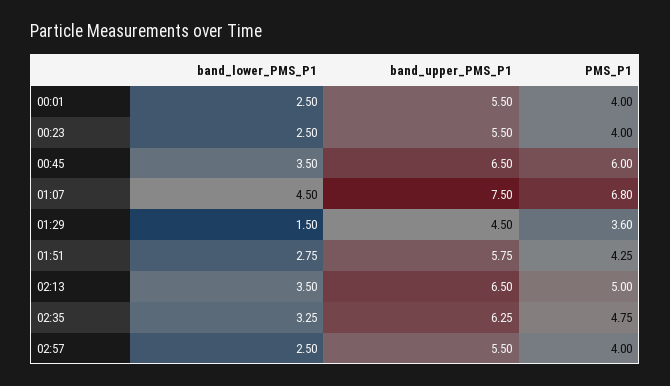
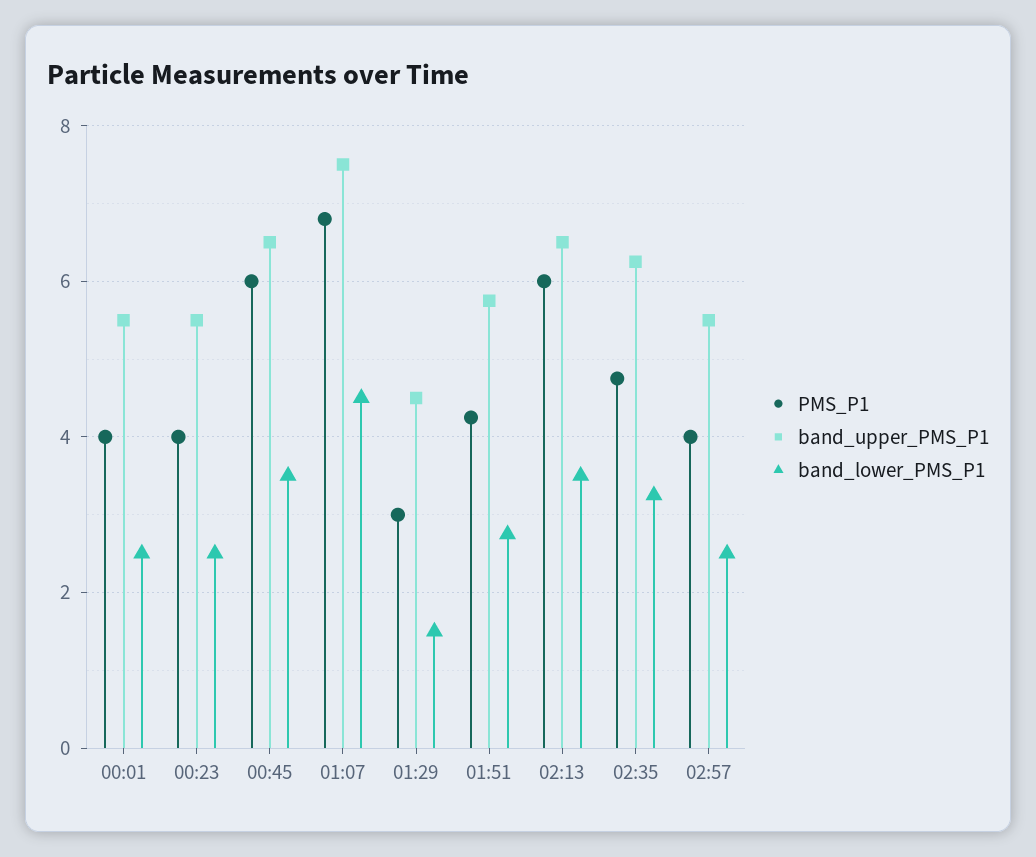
  {
    "band_lower_PMS_P1": {
      "00:01": 2.5,
      "00:23": 2.5,
      "00:45": 3.5,
      "01:07": 4.5,
      "01:29": 1.5,
      "01:51": 2.75,
      "02:13": 3.5,
      "02:35": 3.25,
      "02:57": 2.5
    },
    "band_upper_PMS_P1": {
      "00:01": 5.5,
      "00:23": 5.5,
      "00:45": 6.5,
      "01:07": 7.5,
      "01:29": 4.5,
      "01:51": 5.75,
      "02:13": 6.5,
      "02:35": 6.25,
      "02:57": 5.5
    },
    "PMS_P1": {
      "00:01": 4,
      "00:23": 4,
      "00:45": 6,
      "01:07": 6.8,
-     "01:29": 3.6,
+     "01:29": 3,
      "01:51": 4.25,
-     "02:13": 5,
+     "02:13": 6,
      "02:35": 4.75,
      "02:57": 4
    }
  }

